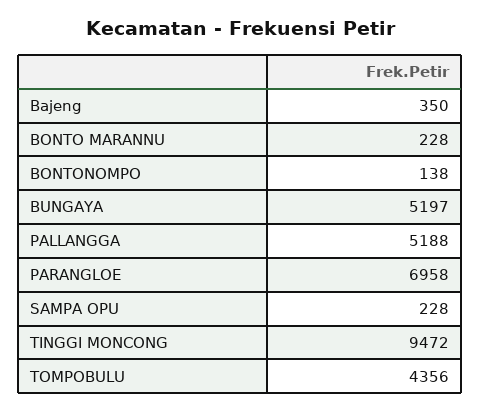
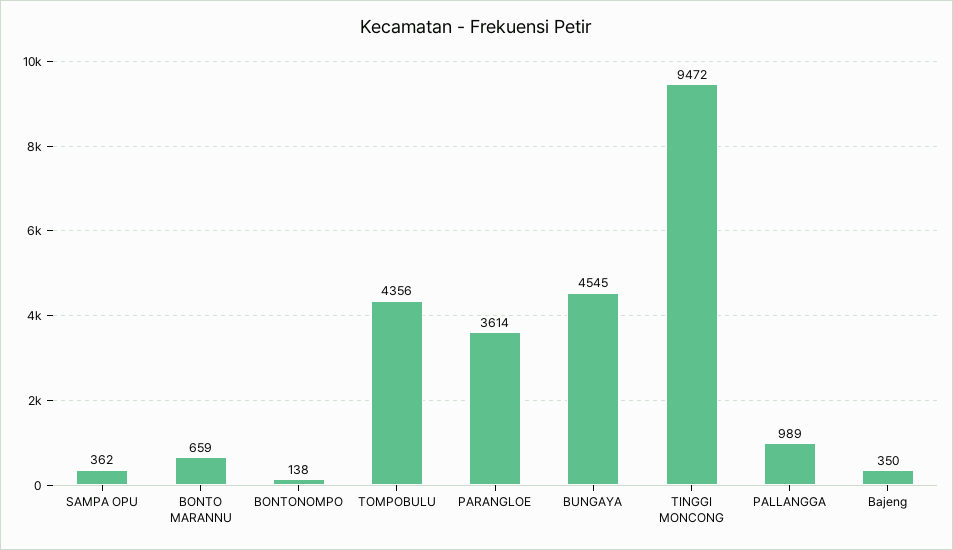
  {
    "Bajeng": 350,
-   "BONTO MARANNU": 228,
+   "BONTO MARANNU": 659,
    "BONTONOMPO": 138,
-   "BUNGAYA": 5197,
+   "BUNGAYA": 4545,
-   "PALLANGGA": 5188,
+   "PALLANGGA": 989,
-   "PARANGLOE": 6958,
+   "PARANGLOE": 3614,
-   "SAMPA OPU": 228,
+   "SAMPA OPU": 362,
    "TINGGI MONCONG": 9472,
    "TOMPOBULU": 4356
  }

